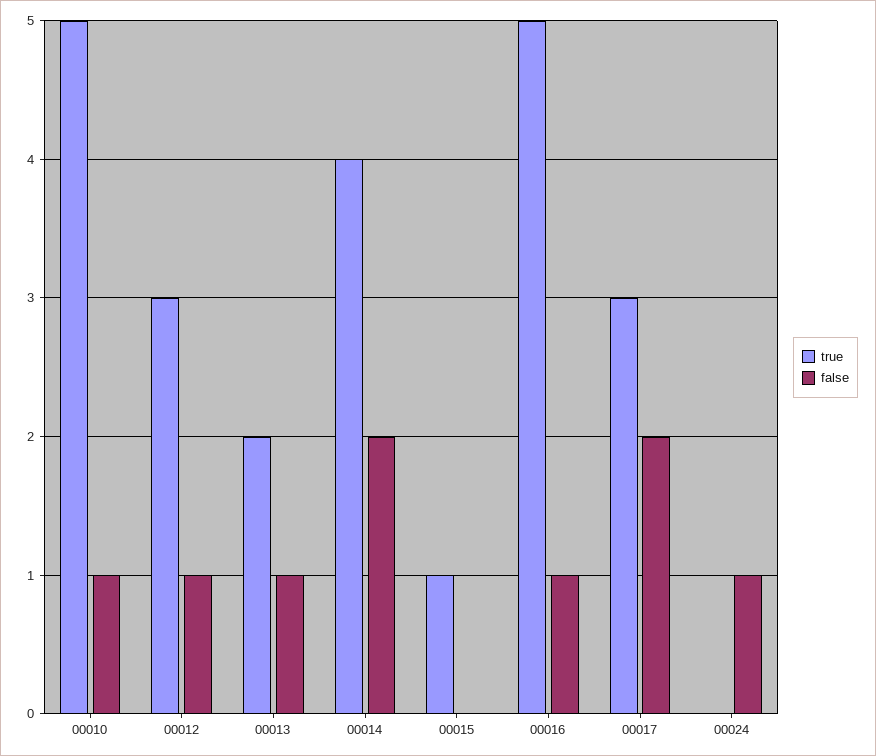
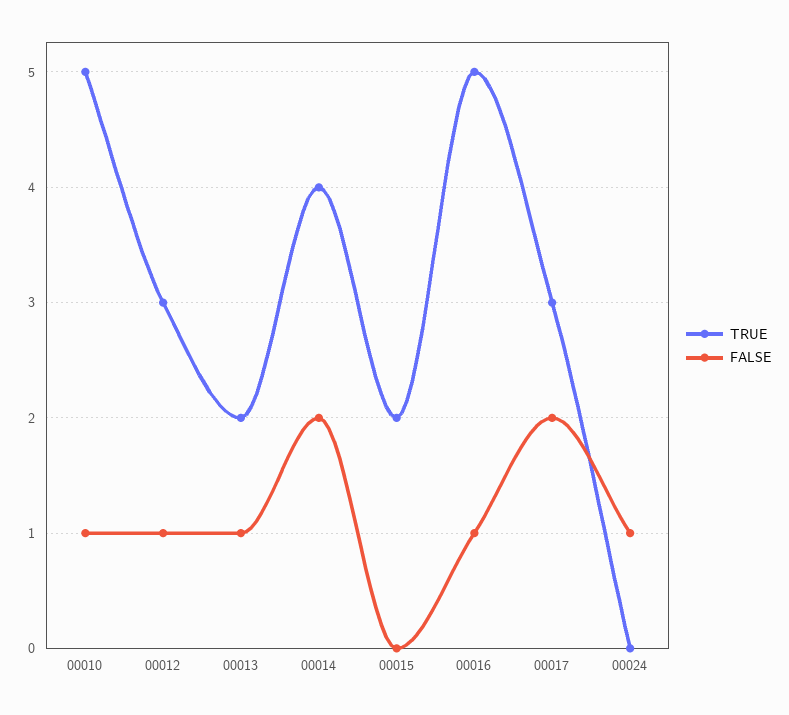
  {
    "true": {
      "00010": 5,
      "00012": 3,
      "00013": 2,
      "00014": 4,
-     "00015": 1,
+     "00015": 2,
      "00016": 5,
      "00017": 3,
      "00024": 0
    },
    "false": {
      "00010": 1,
      "00012": 1,
      "00013": 1,
      "00014": 2,
      "00015": 0,
      "00016": 1,
      "00017": 2,
      "00024": 1
    }
  }

